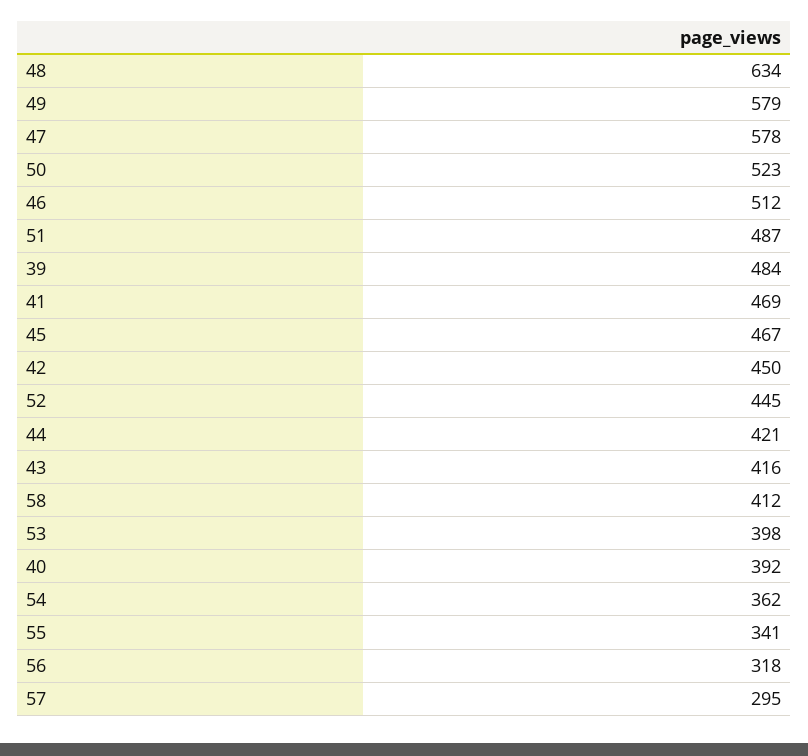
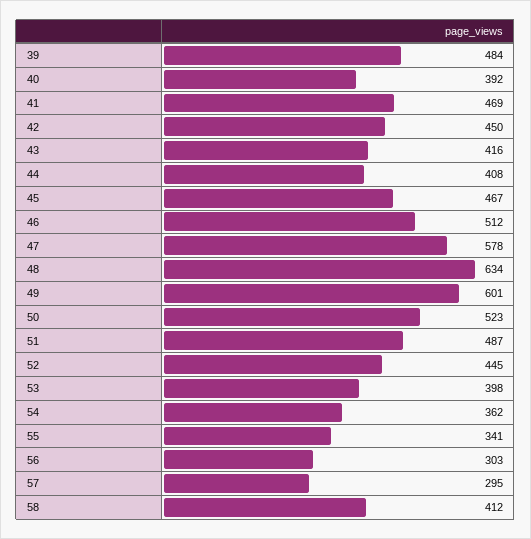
  {
    "48": 634,
-   "49": 579,
+   "49": 601,
    "47": 578,
    "50": 523,
    "46": 512,
    "51": 487,
    "39": 484,
    "41": 469,
    "45": 467,
    "42": 450,
    "52": 445,
-   "44": 421,
+   "44": 408,
    "43": 416,
    "58": 412,
    "53": 398,
    "40": 392,
    "54": 362,
    "55": 341,
-   "56": 318,
+   "56": 303,
    "57": 295
  }

